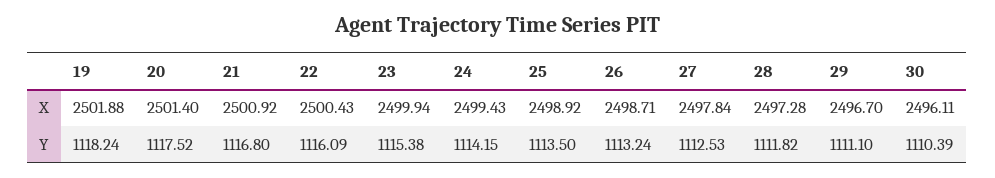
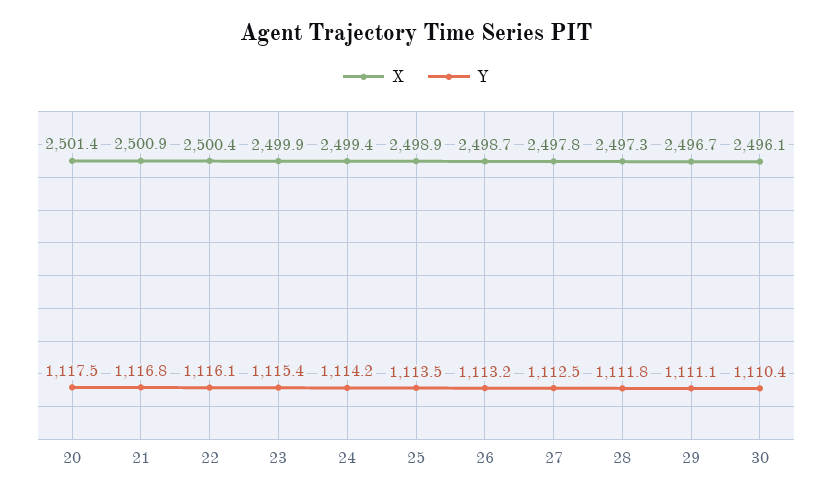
  {
    "X": {
-     "19": 2501.88,
      "20": 2501.4,
      "21": 2500.92,
      "22": 2500.43,
      "23": 2499.94,
      "24": 2499.43,
      "25": 2498.92,
      "26": 2498.71,
      "27": 2497.84,
      "28": 2497.28,
      "29": 2496.7,
      "30": 2496.11
    },
    "Y": {
-     "19": 1118.24,
      "20": 1117.52,
      "21": 1116.8,
      "22": 1116.09,
      "23": 1115.38,
      "24": 1114.15,
      "25": 1113.5,
      "26": 1113.24,
      "27": 1112.53,
      "28": 1111.82,
      "29": 1111.1,
      "30": 1110.39
    }
  }

